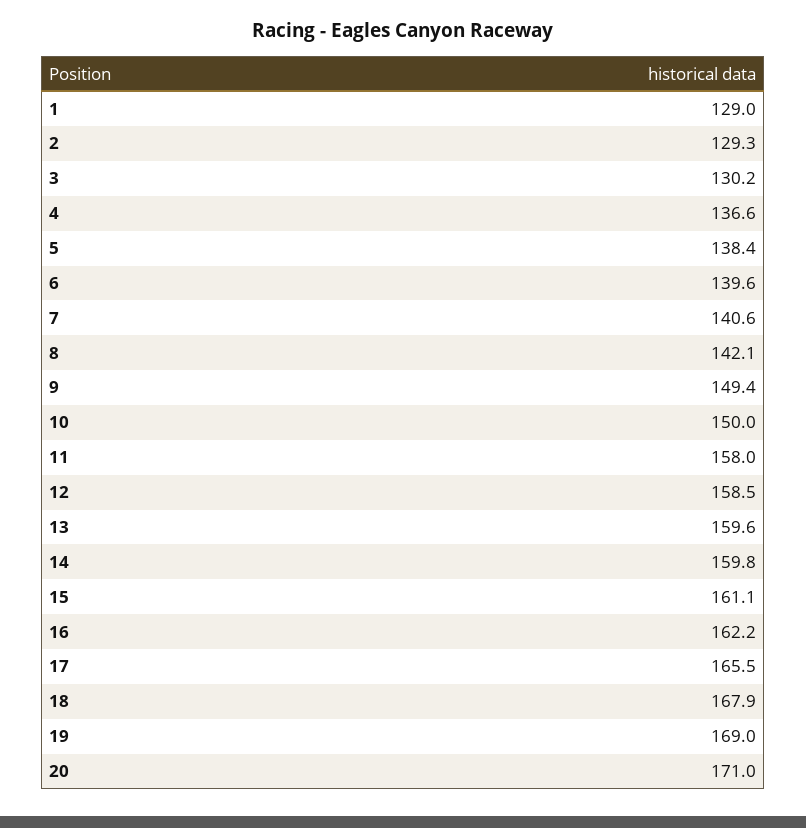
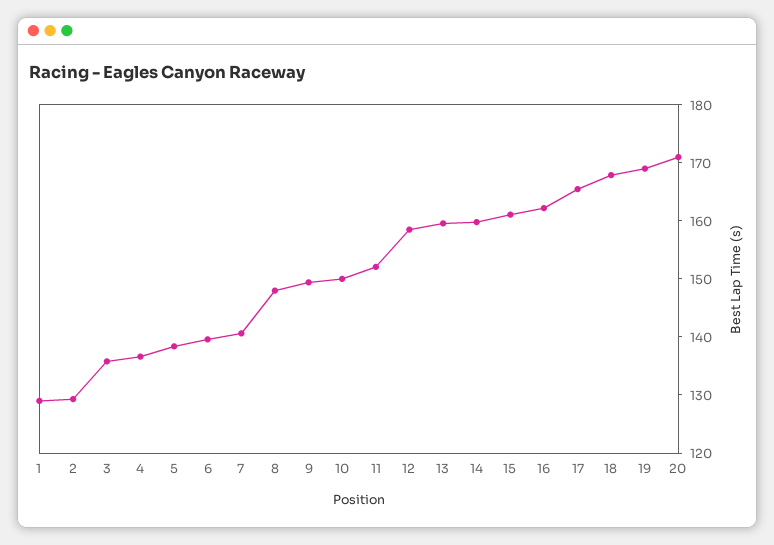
  {
    "1": 129,
    "2": 129.3,
-   "3": 130.2,
+   "3": 136,
    "4": 136.6,
    "5": 138.4,
    "6": 139.6,
    "7": 140.6,
-   "8": 142.1,
+   "8": 148,
    "9": 149.4,
    "10": 150,
-   "11": 158,
+   "11": 152,
    "12": 158.5,
    "13": 159.6,
    "14": 159.8,
    "15": 161.1,
    "16": 162.2,
    "17": 165.5,
    "18": 167.9,
    "19": 169,
    "20": 171
  }

